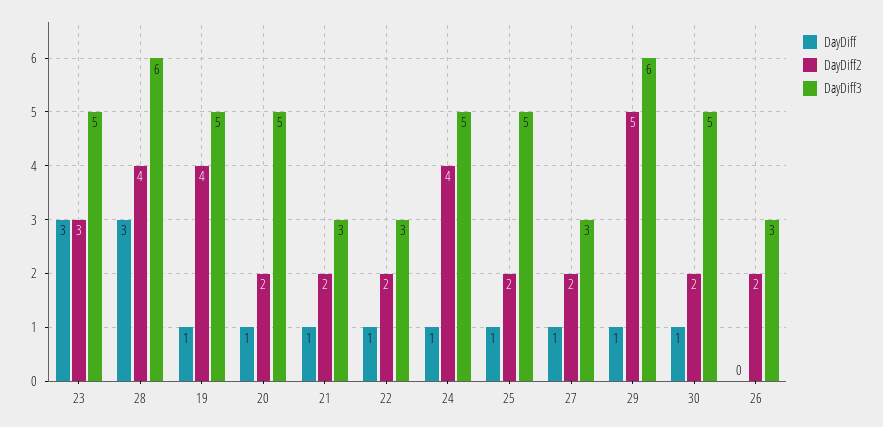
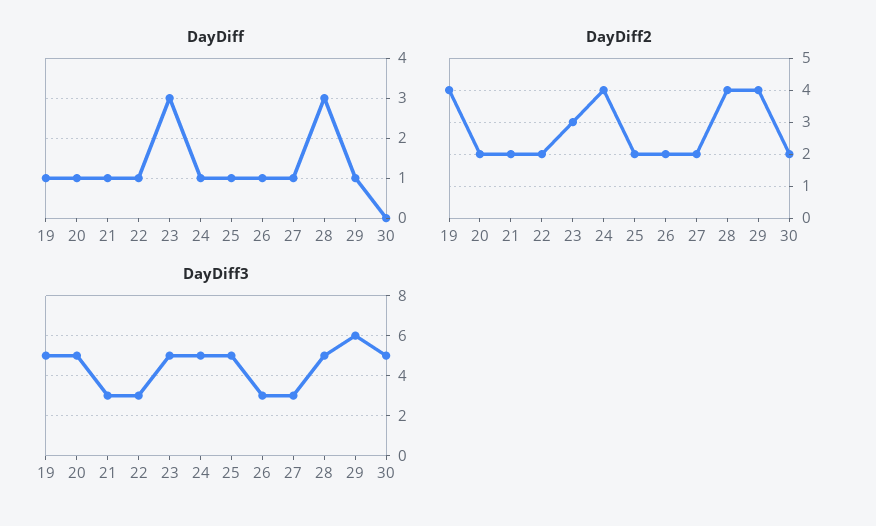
  {
    "DayDiff": {
      "23": 3,
      "28": 3,
      "19": 1,
      "20": 1,
      "21": 1,
      "22": 1,
      "24": 1,
      "25": 1,
      "27": 1,
      "29": 1,
-     "30": 1,
+     "30": 0,
-     "26": 0
+     "26": 1
    },
    "DayDiff2": {
      "23": 3,
      "28": 4,
      "19": 4,
      "20": 2,
      "21": 2,
      "22": 2,
      "24": 4,
      "25": 2,
      "27": 2,
-     "29": 5,
+     "29": 4,
      "30": 2,
      "26": 2
    },
    "DayDiff3": {
      "23": 5,
-     "28": 6,
+     "28": 5,
      "19": 5,
      "20": 5,
      "21": 3,
      "22": 3,
      "24": 5,
      "25": 5,
      "27": 3,
      "29": 6,
      "30": 5,
      "26": 3
    }
  }

